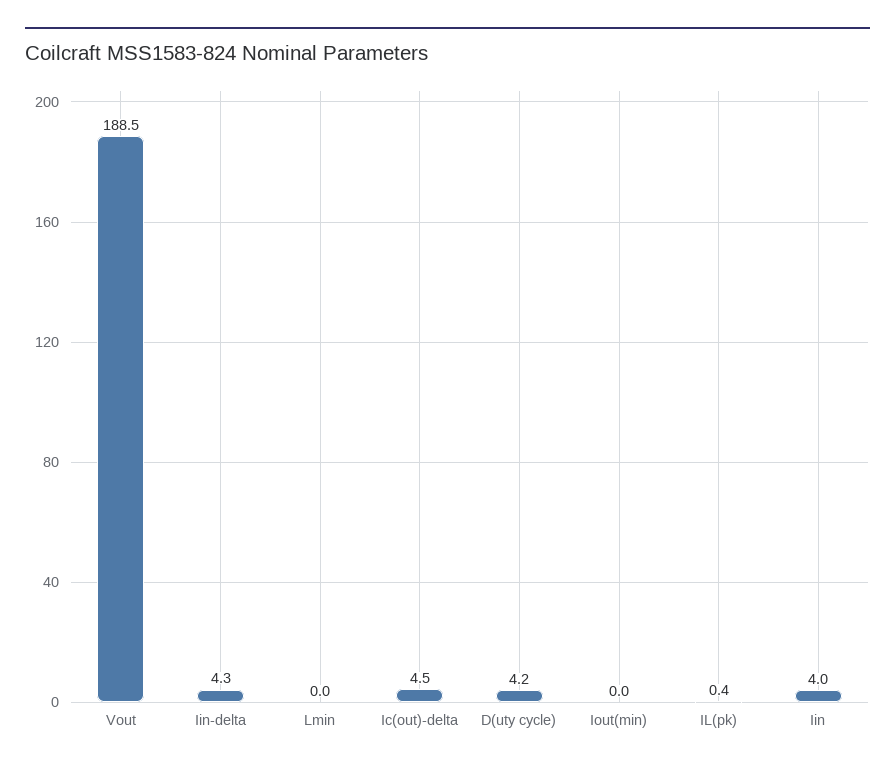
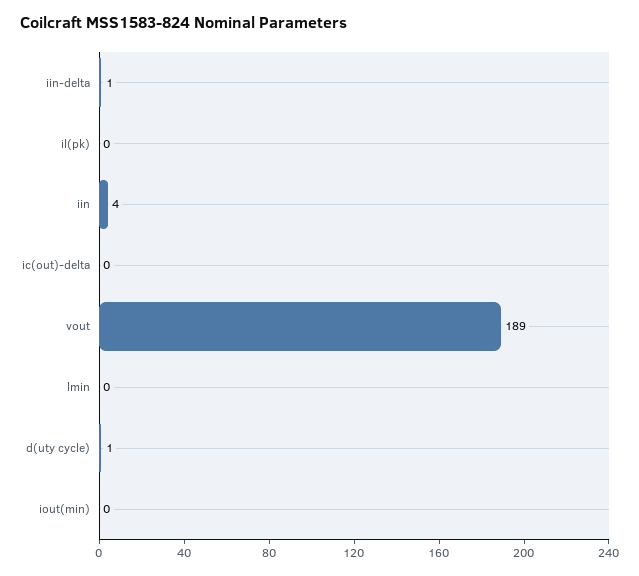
  {
    "Vout": 188.5,
-   "Iin-delta": 4.3,
+   "Iin-delta": 1,
    "Lmin": 0,
-   "Ic(out)-delta": 4.5,
+   "Ic(out)-delta": 0,
-   "D(uty cycle)": 4.2,
+   "D(uty cycle)": 1,
    "Iout(min)": 0,
    "IL(pk)": 0.4,
    "Iin": 4
  }

